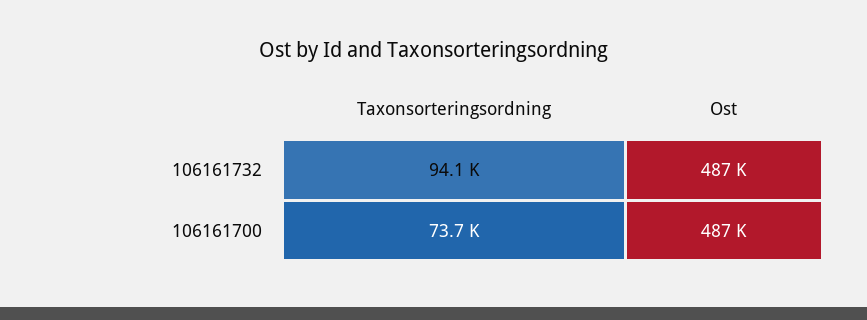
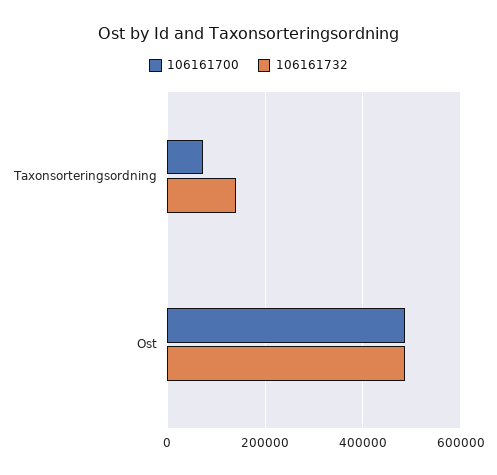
  {
    "106161732": {
-     "Taxonsorteringsordning": 94100,
+     "Taxonsorteringsordning": 140000,
      "Ost": 487000
    },
    "106161700": {
      "Taxonsorteringsordning": 73700,
      "Ost": 487000
    }
  }

